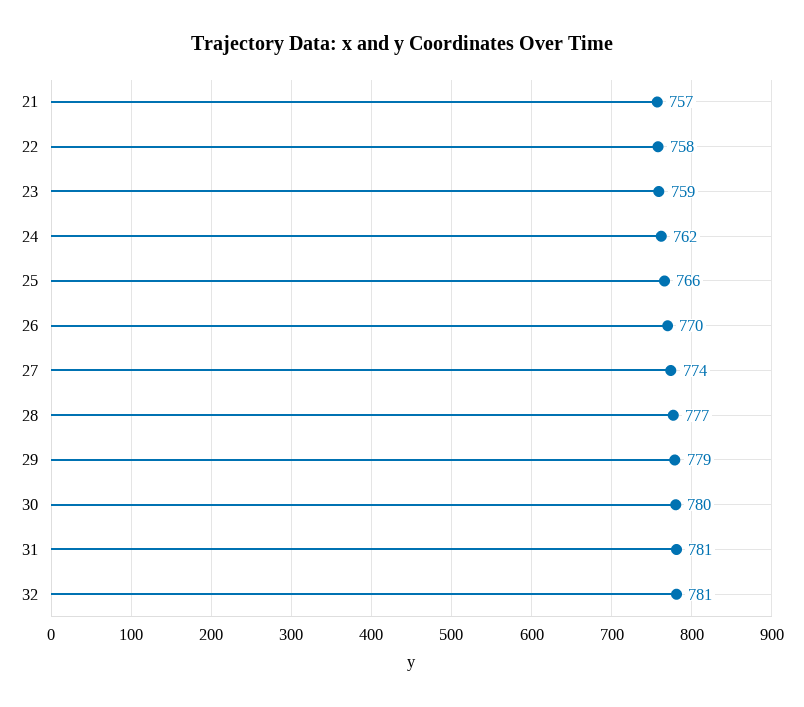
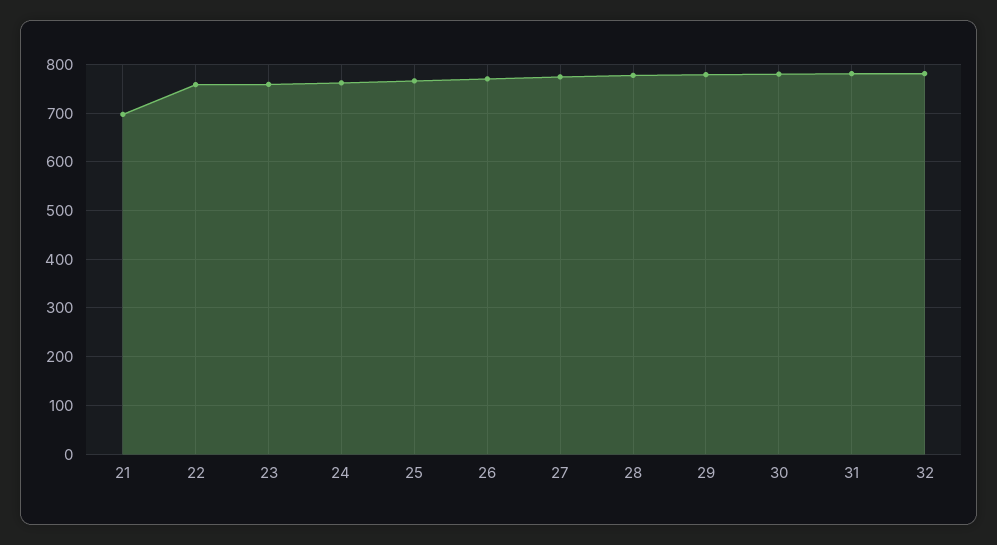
  {
-   "21": 757,
+   "21": 700,
    "22": 758,
    "23": 759,
    "24": 762,
    "25": 766,
    "26": 770,
    "27": 774,
    "28": 777,
    "29": 779,
    "30": 780,
    "31": 781,
    "32": 781
  }

